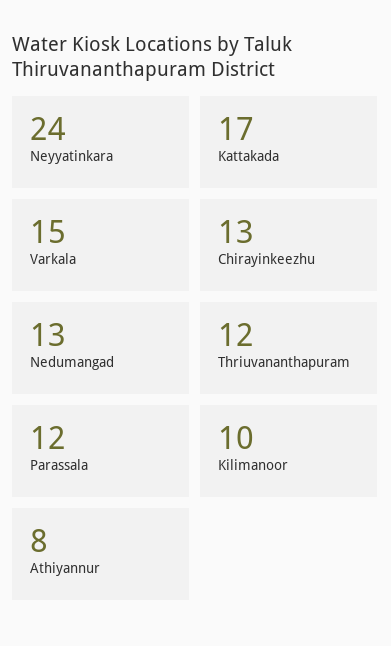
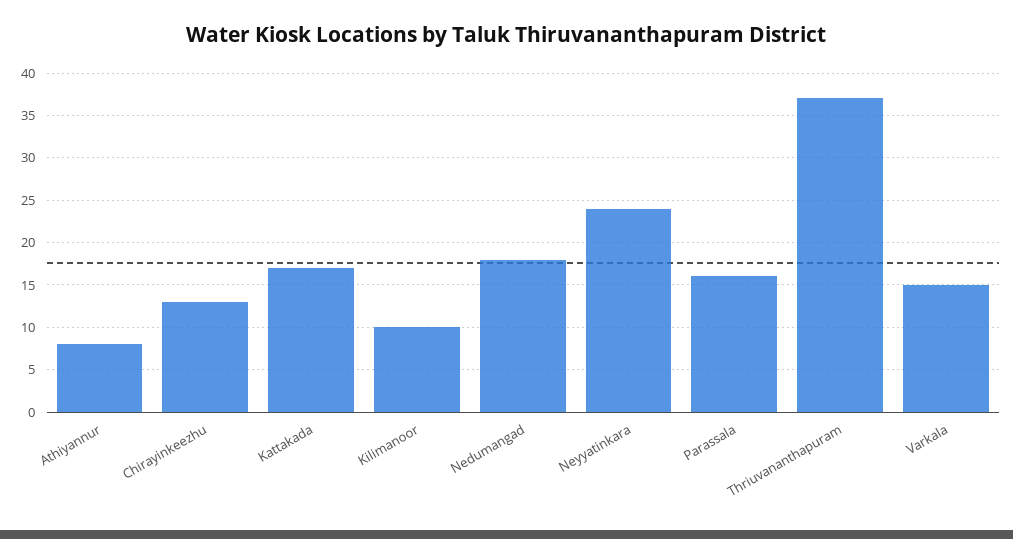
  {
    "Neyyatinkara": 24,
    "Kattakada": 17,
    "Varkala": 15,
    "Chirayinkeezhu": 13,
-   "Nedumangad": 13,
+   "Nedumangad": 18,
-   "Thriuvananthapuram": 12,
+   "Thriuvananthapuram": 37,
-   "Parassala": 12,
+   "Parassala": 16,
    "Kilimanoor": 10,
    "Athiyannur": 8
  }

